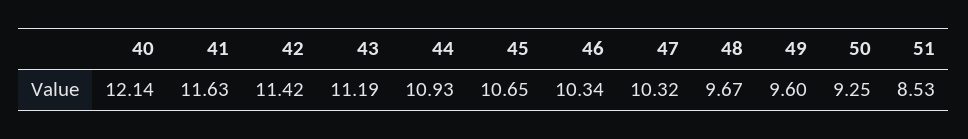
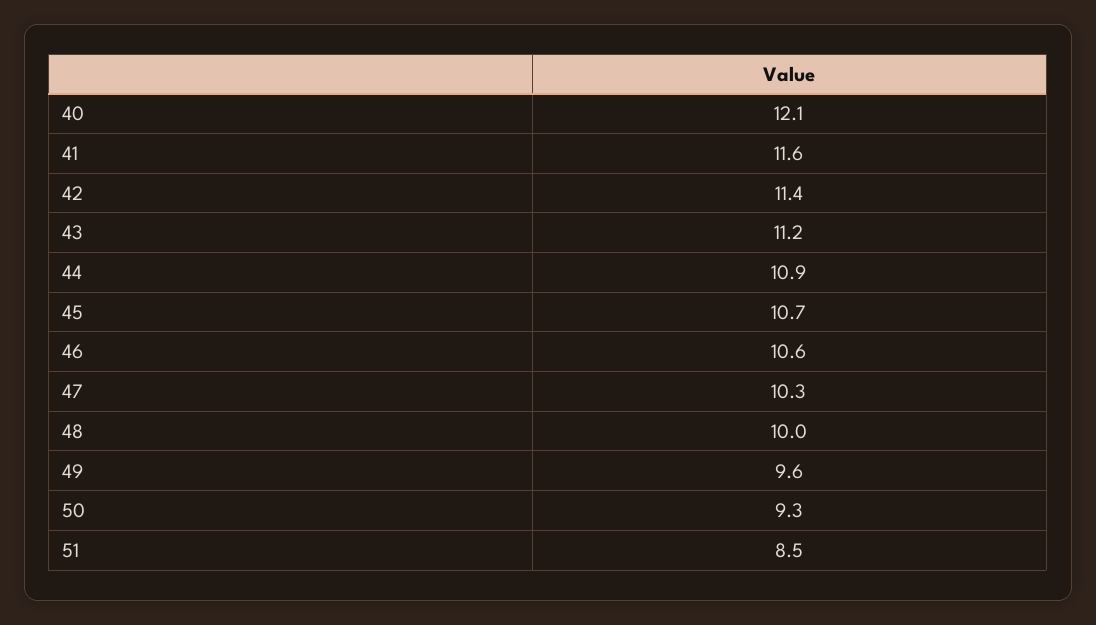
  {
    "40": 12.14,
    "41": 11.63,
    "42": 11.42,
    "43": 11.19,
    "44": 10.93,
    "45": 10.65,
-   "46": 10.34,
+   "46": 10.6,
    "47": 10.32,
-   "48": 9.67,
+   "48": 10,
    "49": 9.6,
    "50": 9.25,
    "51": 8.53
  }

